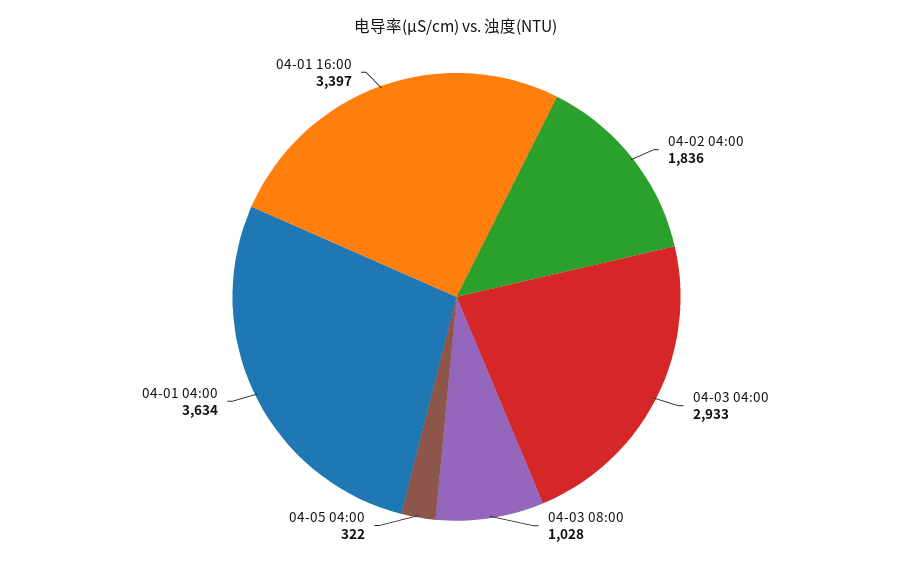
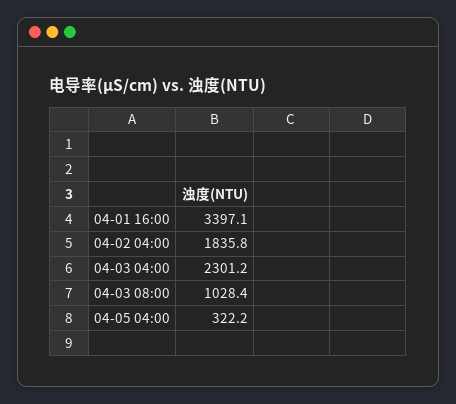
  {
    "04-02 04:00": 1835.8,
-   "04-03 04:00": 2933,
+   "04-03 04:00": 2301.2,
    "04-03 08:00": 1028.4,
    "04-05 04:00": 322.2,
-   "04-01 04:00": 3634,
    "04-01 16:00": 3397.1
  }

